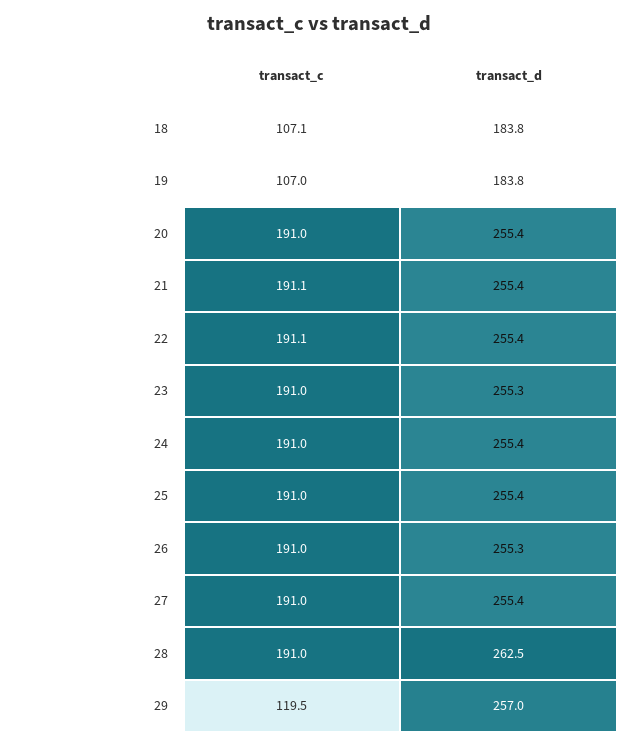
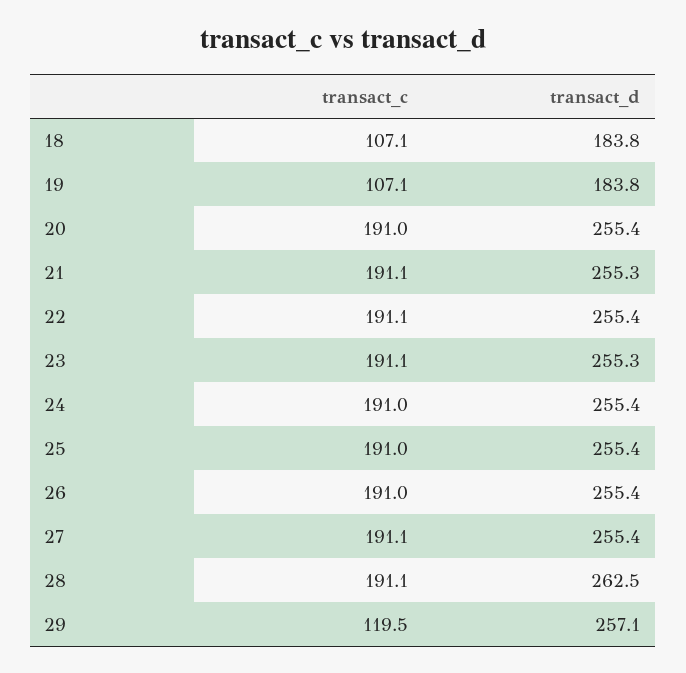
  {
    "transact_c": {
      "18": 107.1,
-     "19": 107,
+     "19": 107.1,
      "20": 191,
      "21": 191.1,
      "22": 191.1,
-     "23": 191,
+     "23": 191.1,
      "24": 191,
      "25": 191,
      "26": 191,
-     "27": 191,
+     "27": 191.1,
-     "28": 191,
+     "28": 191.1,
      "29": 119.5
    },
    "transact_d": {
      "18": 183.8,
      "19": 183.8,
      "20": 255.4,
-     "21": 255.4,
+     "21": 255.3,
      "22": 255.4,
      "23": 255.3,
      "24": 255.4,
      "25": 255.4,
-     "26": 255.3,
+     "26": 255.4,
      "27": 255.4,
      "28": 262.5,
-     "29": 257
+     "29": 257.1
    }
  }

